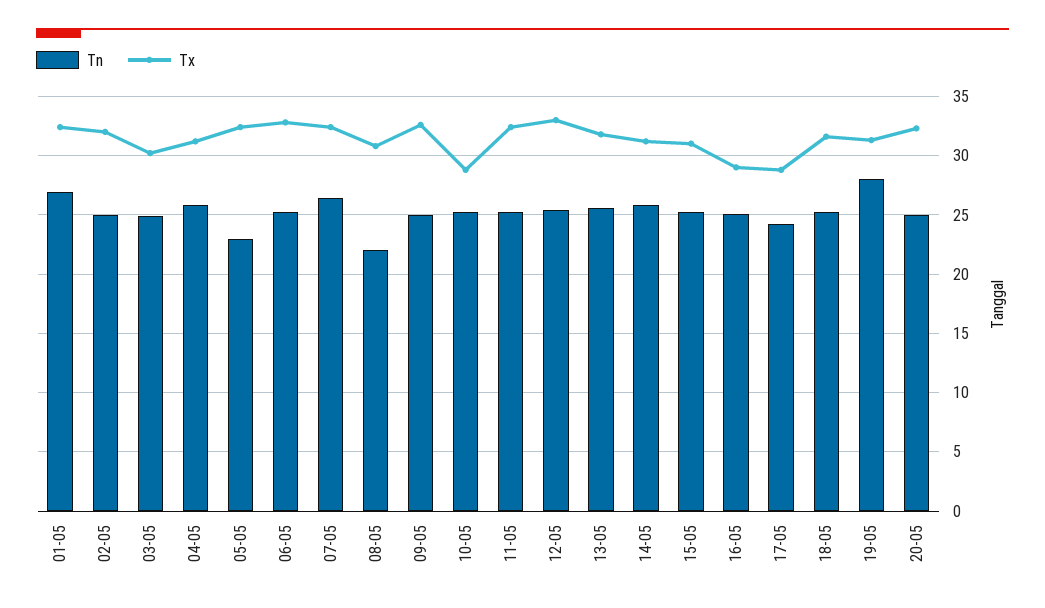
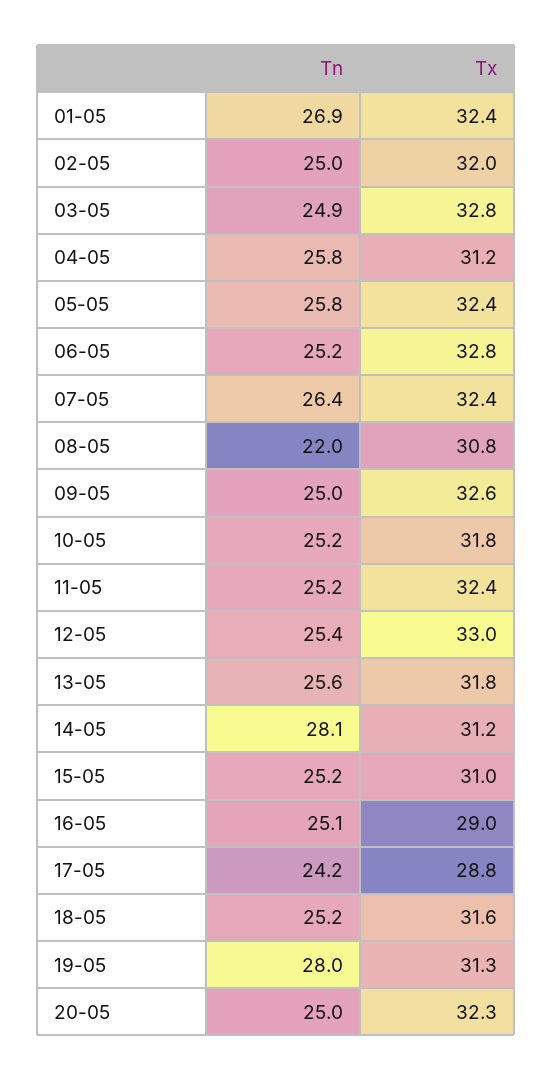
  {
    "Tn": {
      "01-05": 26.9,
      "02-05": 25,
      "03-05": 24.9,
      "04-05": 25.8,
-     "05-05": 23,
+     "05-05": 25.8,
      "06-05": 25.2,
      "07-05": 26.4,
      "08-05": 22,
      "09-05": 25,
      "10-05": 25.2,
      "11-05": 25.2,
      "12-05": 25.4,
      "13-05": 25.6,
-     "14-05": 26,
+     "14-05": 28.1,
      "15-05": 25.2,
      "16-05": 25.1,
      "17-05": 24.2,
      "18-05": 25.2,
      "19-05": 28,
      "20-05": 25
    },
    "Tx": {
      "01-05": 32.4,
      "02-05": 32,
-     "03-05": 30,
+     "03-05": 32.8,
      "04-05": 31.2,
      "05-05": 32.4,
      "06-05": 32.8,
      "07-05": 32.4,
      "08-05": 30.8,
      "09-05": 32.6,
-     "10-05": 29,
+     "10-05": 31.8,
      "11-05": 32.4,
      "12-05": 33,
      "13-05": 31.8,
      "14-05": 31.2,
      "15-05": 31,
      "16-05": 29,
      "17-05": 28.8,
      "18-05": 31.6,
      "19-05": 31.3,
      "20-05": 32.3
    }
  }

